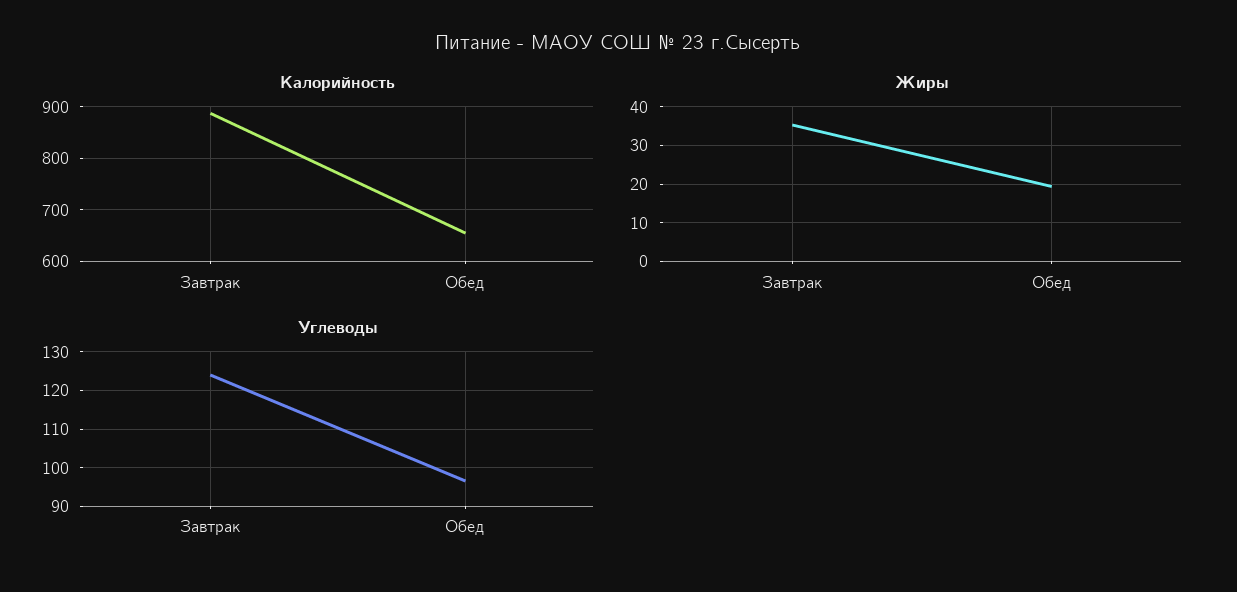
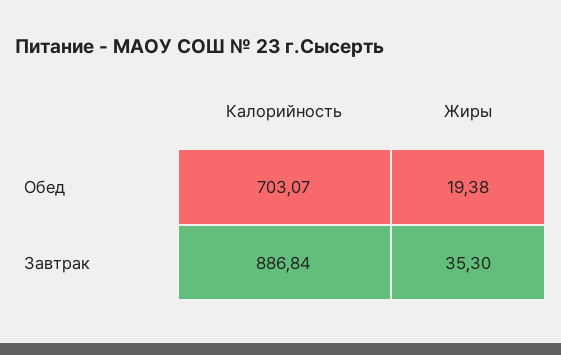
  {
    "Калорийность": {
      "Завтрак": 886.84,
-     "Обед": 660
+     "Обед": 703.07
    },
    "Жиры": {
      "Завтрак": 35.3,
      "Обед": 19.38
-   },
+   }
-   "Углеводы": {
-     "Завтрак": 124,
-     "Обед": 96
-   }
  }

